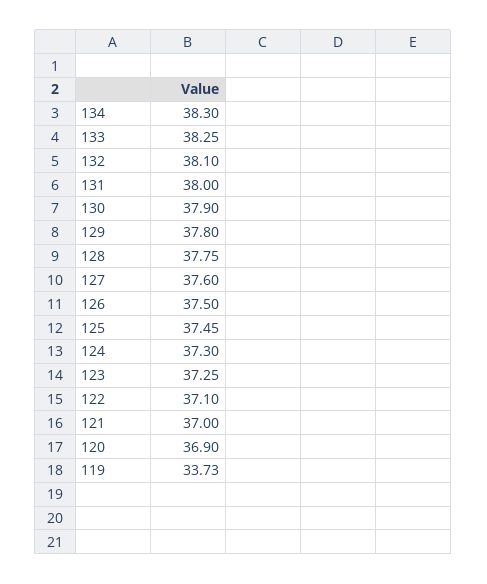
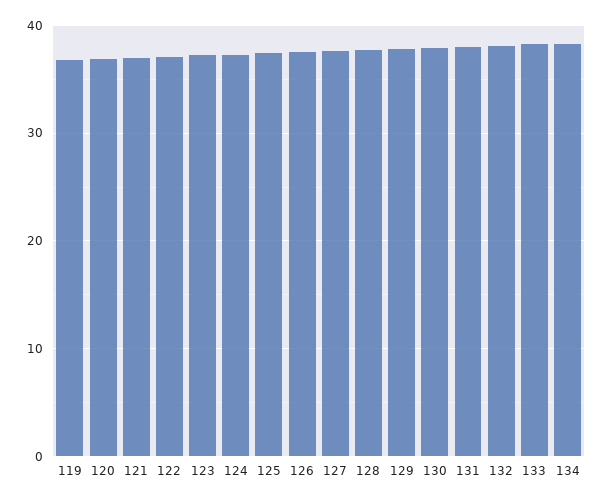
  {
    "134": 38.3,
    "133": 38.25,
    "132": 38.1,
    "131": 38,
    "130": 37.9,
    "129": 37.8,
    "128": 37.75,
    "127": 37.6,
    "126": 37.5,
    "125": 37.45,
    "124": 37.3,
    "123": 37.25,
    "122": 37.1,
    "121": 37,
    "120": 36.9,
-   "119": 33.73
+   "119": 37
  }

